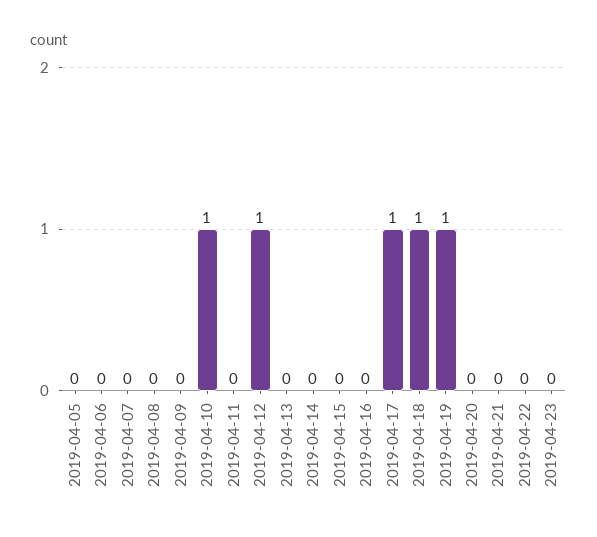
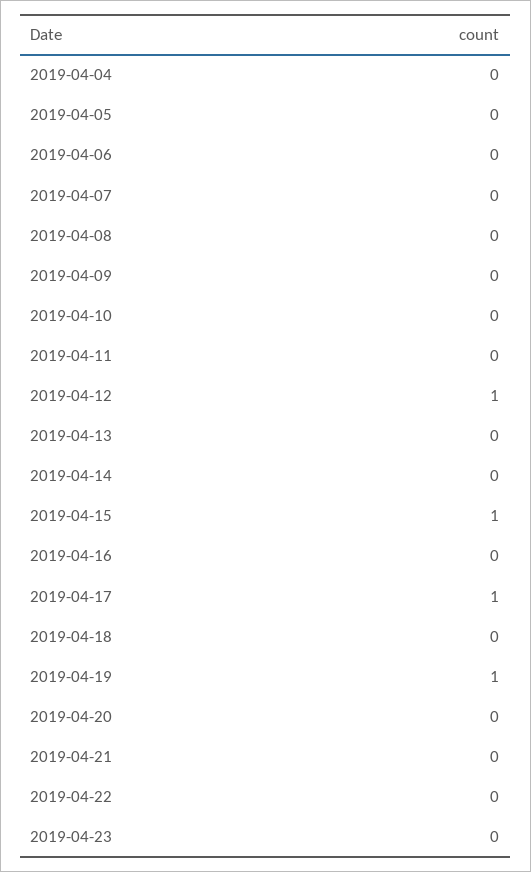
  {
    "2019-04-05": 0,
    "2019-04-06": 0,
    "2019-04-07": 0,
    "2019-04-08": 0,
    "2019-04-09": 0,
-   "2019-04-10": 1,
+   "2019-04-10": 0,
    "2019-04-11": 0,
    "2019-04-12": 1,
    "2019-04-13": 0,
    "2019-04-14": 0,
-   "2019-04-15": 0,
+   "2019-04-15": 1,
    "2019-04-16": 0,
    "2019-04-17": 1,
-   "2019-04-18": 1,
+   "2019-04-18": 0,
    "2019-04-19": 1,
    "2019-04-20": 0,
    "2019-04-21": 0,
    "2019-04-22": 0,
-   "2019-04-23": 0
+   "2019-04-23": 0,
+   "2019-04-04": 0
  }

